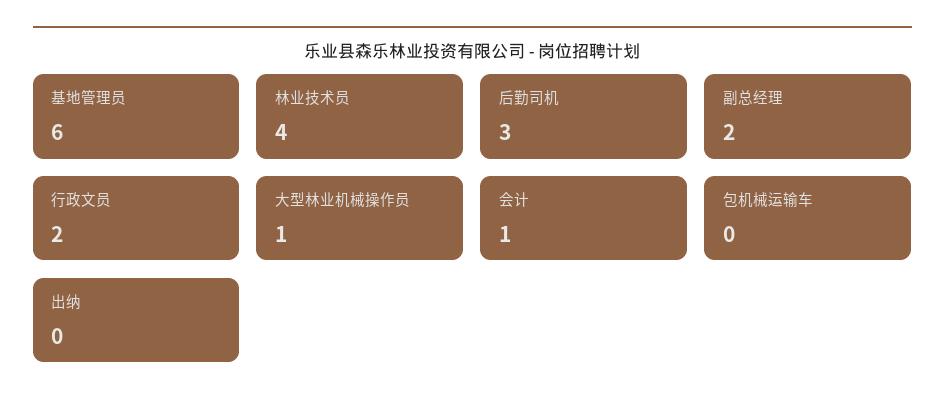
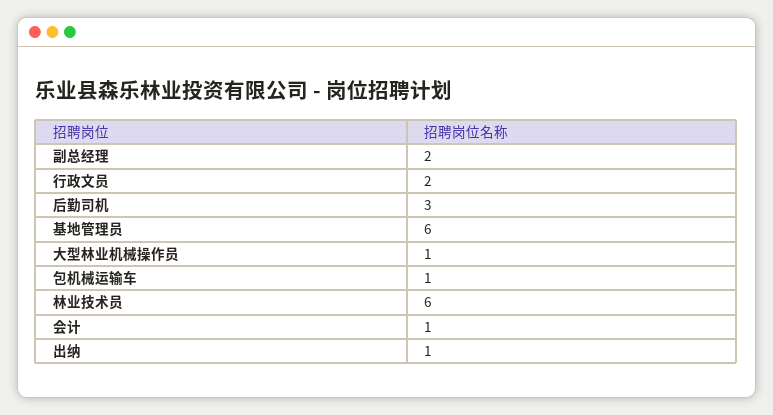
  {
    "基地管理员": 6,
-   "林业技术员": 4,
+   "林业技术员": 6,
    "后勤司机": 3,
    "副总经理": 2,
    "行政文员": 2,
    "大型林业机械操作员": 1,
    "会计": 1,
-   "包机械运输车": 0,
+   "包机械运输车": 1,
-   "出纳": 0
+   "出纳": 1
  }

